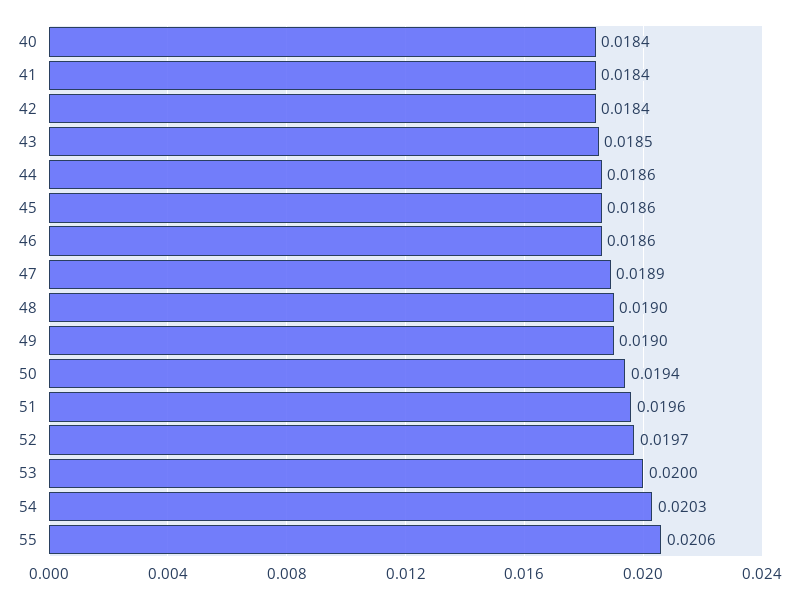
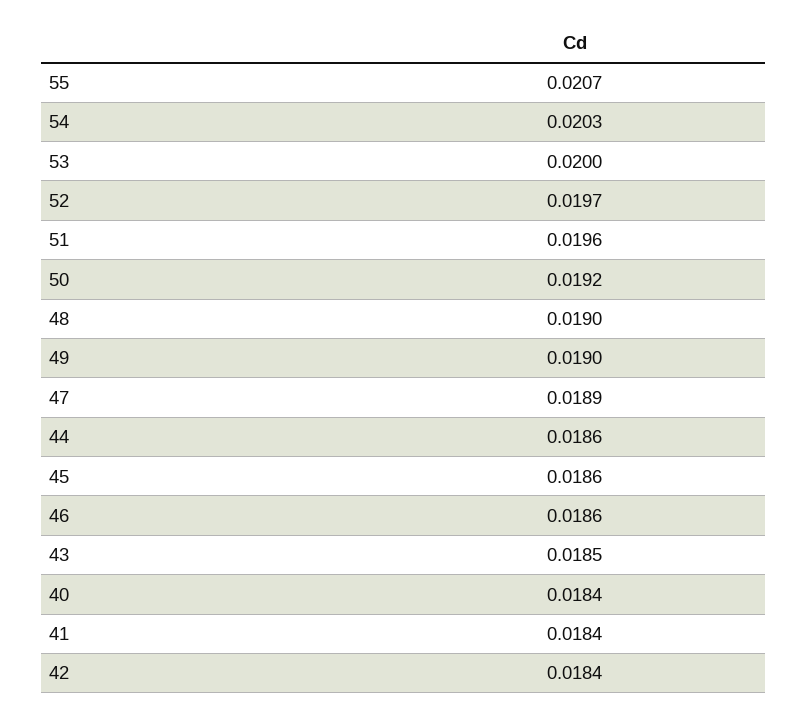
  {
    "40": 0.0184,
    "41": 0.0184,
    "42": 0.0184,
    "43": 0.0185,
    "44": 0.0186,
    "45": 0.0186,
    "46": 0.0186,
    "47": 0.0189,
    "48": 0.019,
    "49": 0.019,
-   "50": 0.0194,
+   "50": 0.0192,
    "51": 0.0196,
    "52": 0.0197,
    "53": 0.02,
    "54": 0.0203,
-   "55": 0.0206
+   "55": 0.0207
  }

